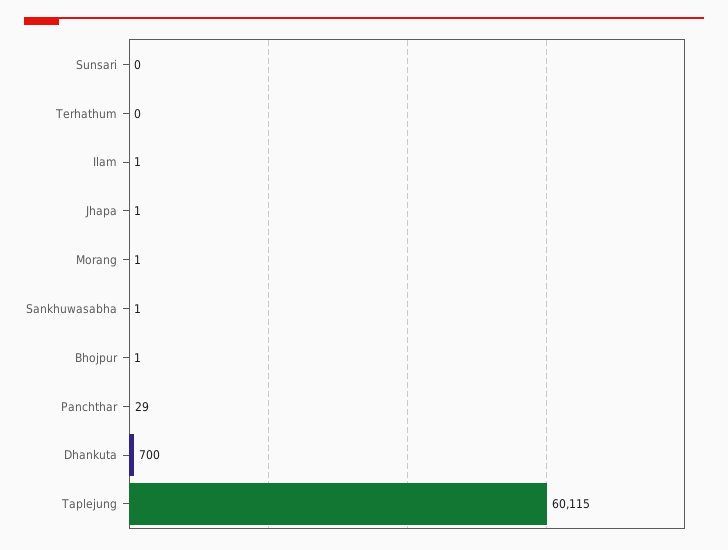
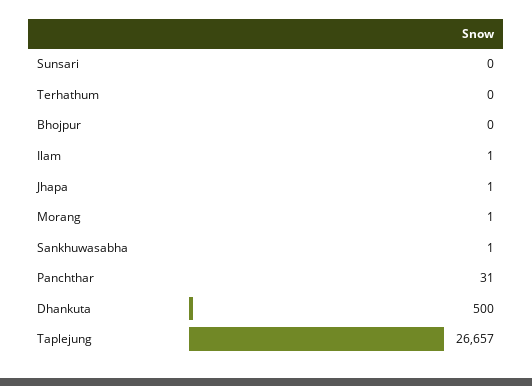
  {
    "Sunsari": 0,
    "Terhathum": 0,
    "Ilam": 1,
    "Jhapa": 1,
    "Morang": 1,
    "Sankhuwasabha": 1,
-   "Bhojpur": 1,
+   "Bhojpur": 0,
-   "Panchthar": 29,
+   "Panchthar": 31,
-   "Dhankuta": 700,
+   "Dhankuta": 500,
-   "Taplejung": 60115
+   "Taplejung": 26657
  }

